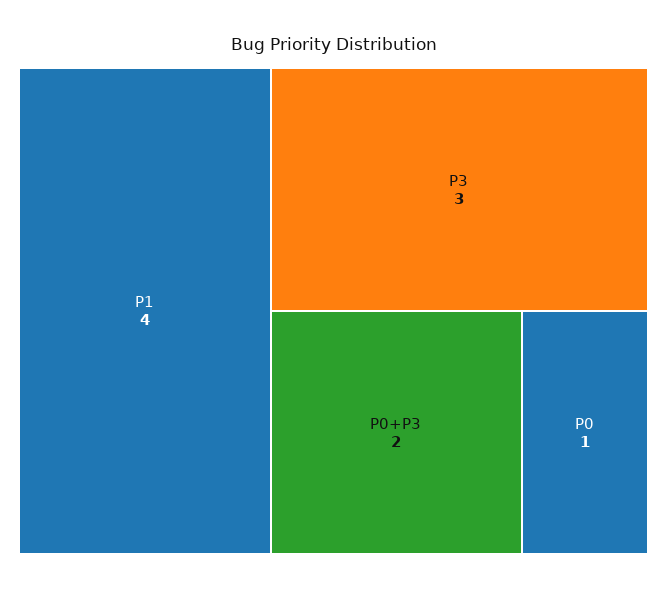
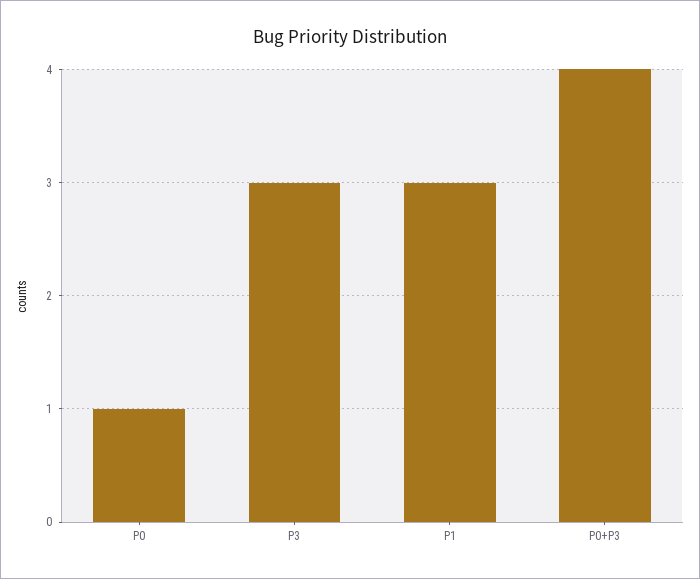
  {
-   "P1": 4,
+   "P1": 3,
    "P3": 3,
-   "P0+P3": 2,
+   "P0+P3": 4,
    "P0": 1
  }

